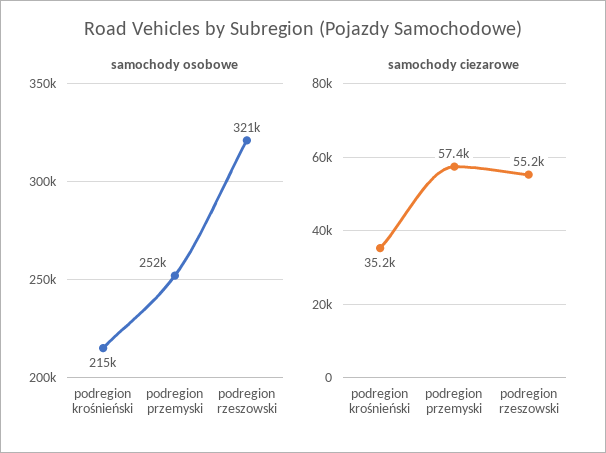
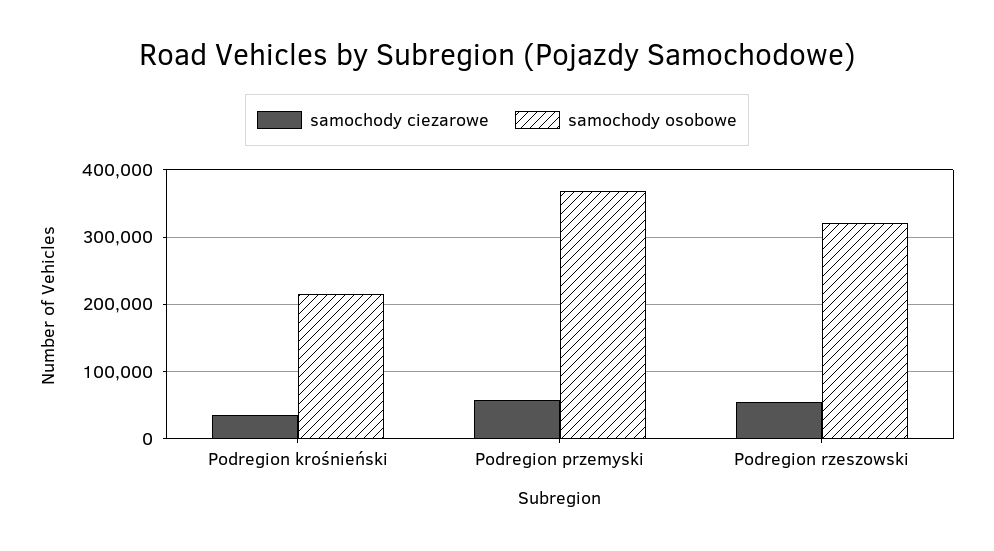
  {
    "samochody osobowe": {
      "podregion krośnieński": 215000,
-     "podregion przemyski": 252000,
+     "podregion przemyski": 370000,
      "podregion rzeszowski": 321000
    },
    "samochody ciezarowe": {
      "podregion krośnieński": 35200,
      "podregion przemyski": 57400,
      "podregion rzeszowski": 55200
    }
  }

